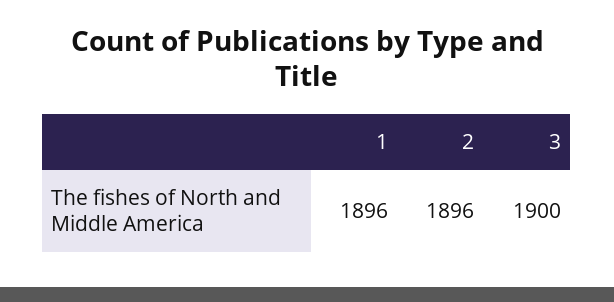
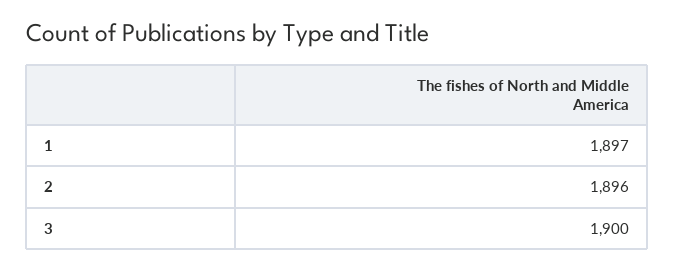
  {
-   "1": 1896,
+   "1": 1897,
    "2": 1896,
    "3": 1900
  }

